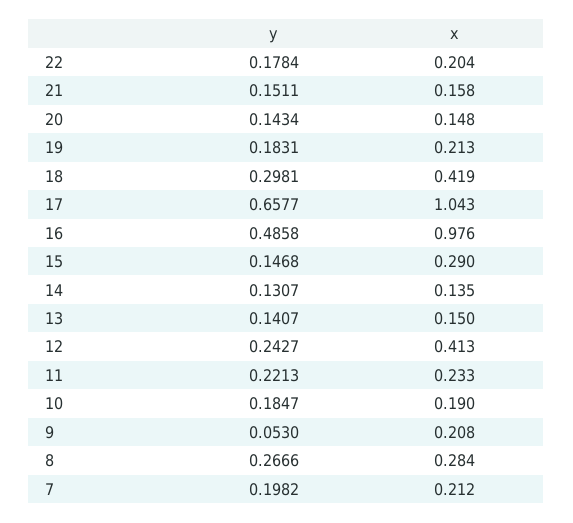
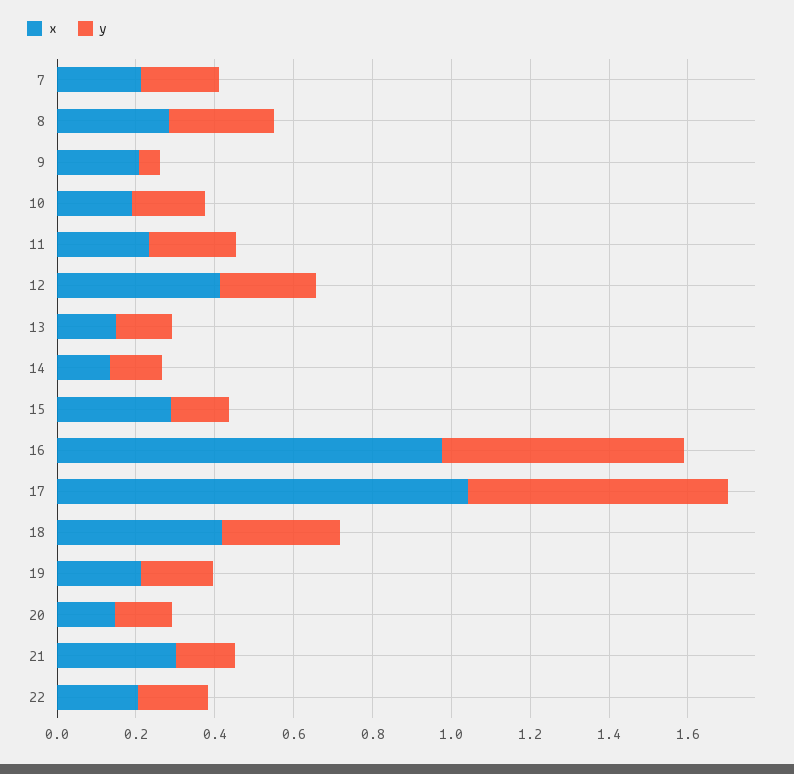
  {
    "y": {
      "22": 0.1784,
      "21": 0.1511,
      "20": 0.1434,
      "19": 0.1831,
      "18": 0.2981,
      "17": 0.6577,
-     "16": 0.4858,
+     "16": 0.6,
      "15": 0.1468,
      "14": 0.1307,
      "13": 0.1407,
      "12": 0.2427,
      "11": 0.2213,
      "10": 0.1847,
      "9": 0.053,
      "8": 0.2666,
      "7": 0.1982
    },
    "x": {
      "22": 0.204,
-     "21": 0.158,
+     "21": 0.3,
      "20": 0.148,
      "19": 0.213,
      "18": 0.419,
      "17": 1.043,
      "16": 0.976,
      "15": 0.29,
      "14": 0.135,
      "13": 0.15,
      "12": 0.413,
      "11": 0.233,
      "10": 0.19,
      "9": 0.208,
      "8": 0.284,
      "7": 0.212
    }
  }

